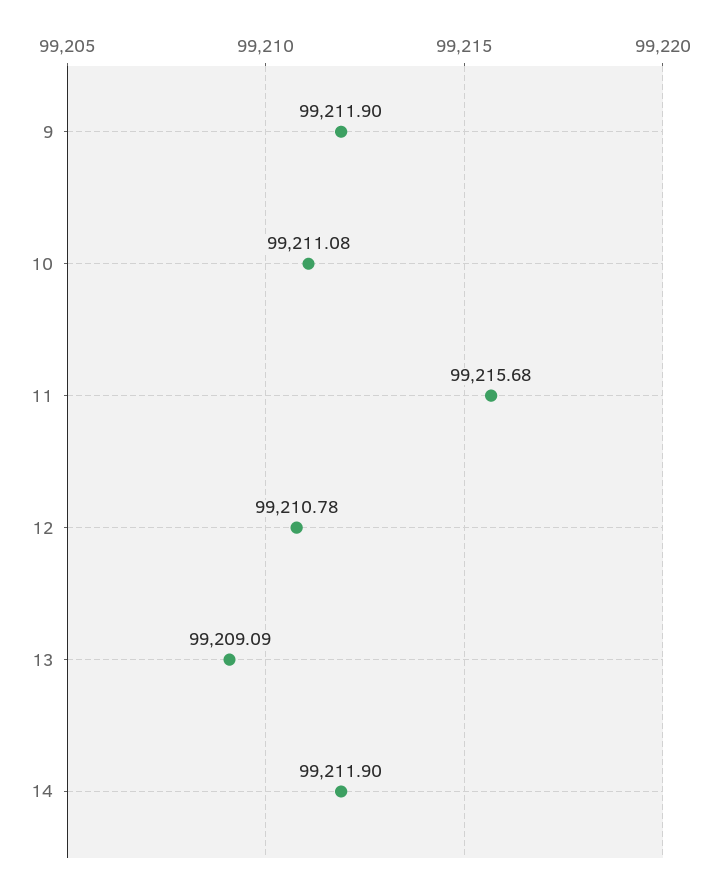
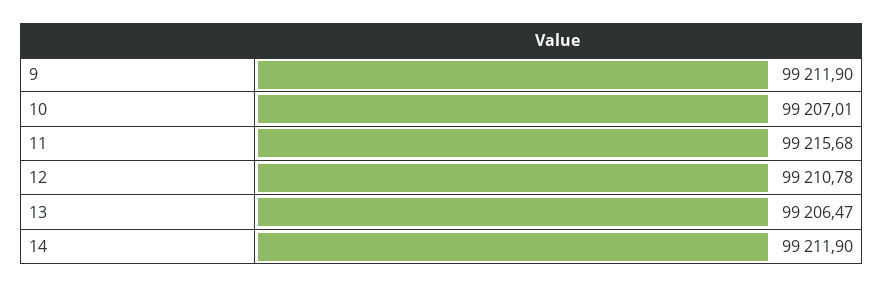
  {
    "9": 99211.9,
-   "10": 99211.08,
+   "10": 99207.01,
    "11": 99215.68,
    "12": 99210.78,
-   "13": 99209.09,
+   "13": 99206.47,
    "14": 99211.9
  }

